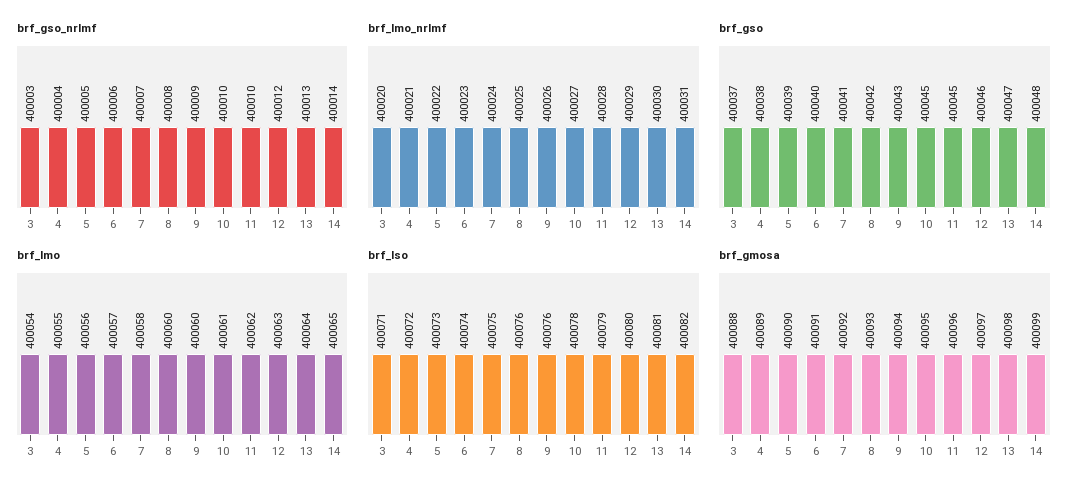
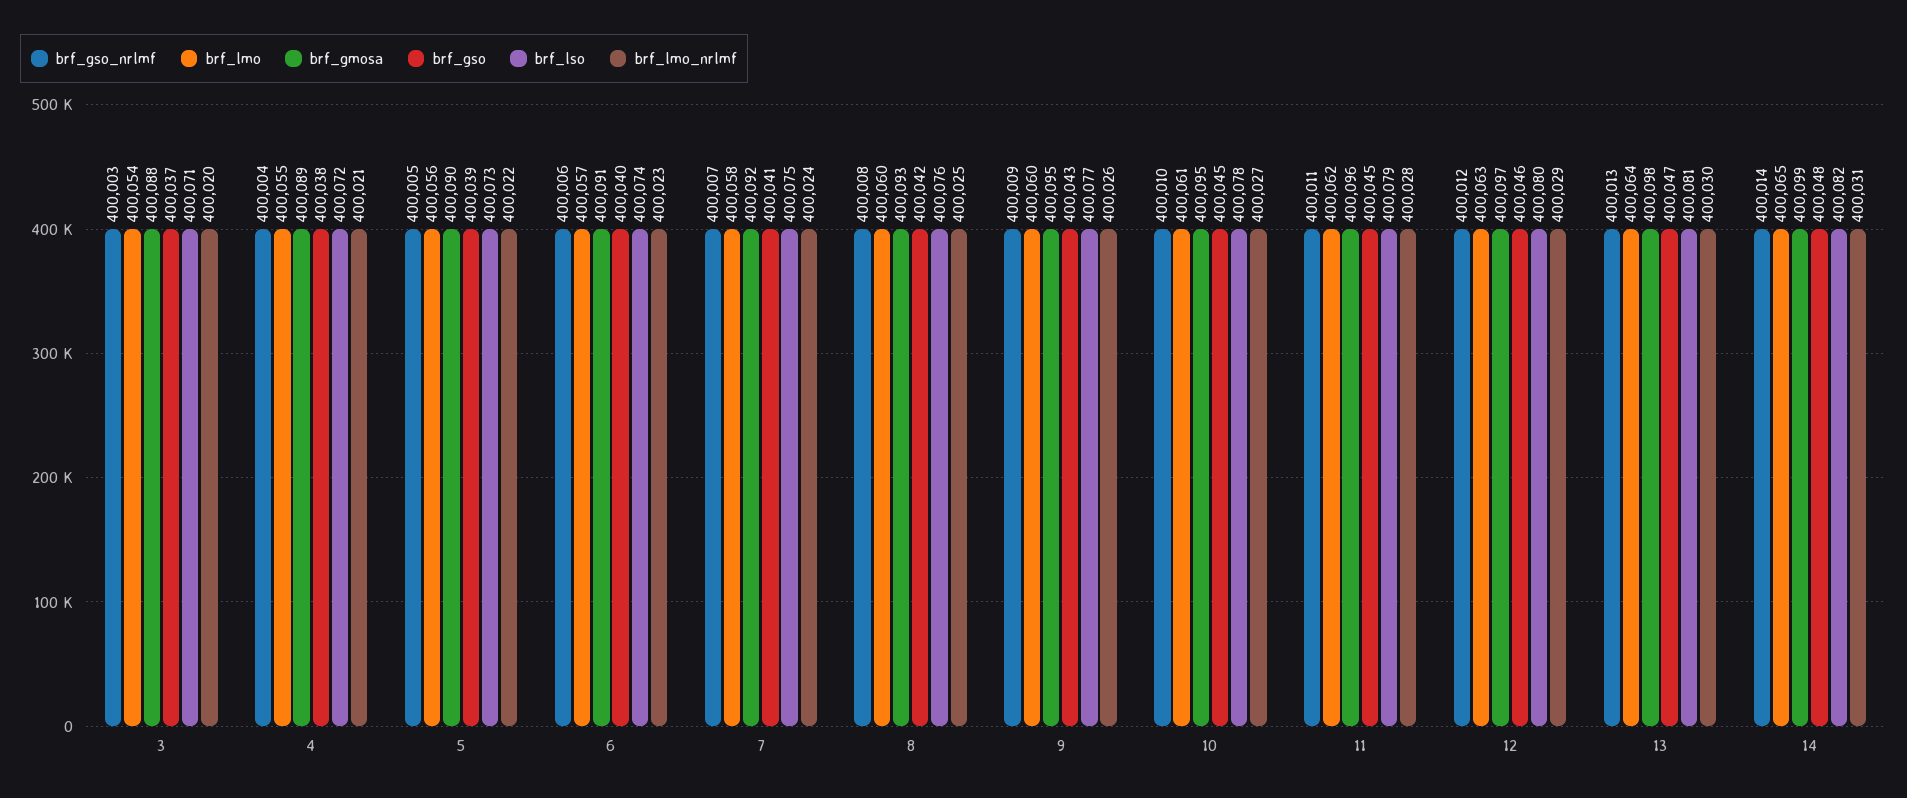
  {
    "brf_gso_nrlmf": {
      "3": 400003,
      "4": 400004,
      "5": 400005,
      "6": 400006,
      "7": 400007,
      "8": 400008,
      "9": 400009,
      "10": 400010,
-     "11": 400010,
+     "11": 400011,
      "12": 400012,
      "13": 400013,
      "14": 400014
    },
    "brf_lmo_nrlmf": {
      "3": 400020,
      "4": 400021,
      "5": 400022,
      "6": 400023,
      "7": 400024,
      "8": 400025,
      "9": 400026,
      "10": 400027,
      "11": 400028,
      "12": 400029,
      "13": 400030,
      "14": 400031
    },
    "brf_gso": {
      "3": 400037,
      "4": 400038,
      "5": 400039,
      "6": 400040,
      "7": 400041,
      "8": 400042,
      "9": 400043,
      "10": 400045,
      "11": 400045,
      "12": 400046,
      "13": 400047,
      "14": 400048
    },
    "brf_lmo": {
      "3": 400054,
      "4": 400055,
      "5": 400056,
      "6": 400057,
      "7": 400058,
      "8": 400060,
      "9": 400060,
      "10": 400061,
      "11": 400062,
      "12": 400063,
      "13": 400064,
      "14": 400065
    },
    "brf_lso": {
      "3": 400071,
      "4": 400072,
      "5": 400073,
      "6": 400074,
      "7": 400075,
      "8": 400076,
-     "9": 400076,
+     "9": 400077,
      "10": 400078,
      "11": 400079,
      "12": 400080,
      "13": 400081,
      "14": 400082
    },
    "brf_gmosa": {
      "3": 400088,
      "4": 400089,
      "5": 400090,
      "6": 400091,
      "7": 400092,
      "8": 400093,
-     "9": 400094,
+     "9": 400095,
      "10": 400095,
      "11": 400096,
      "12": 400097,
      "13": 400098,
      "14": 400099
    }
  }

